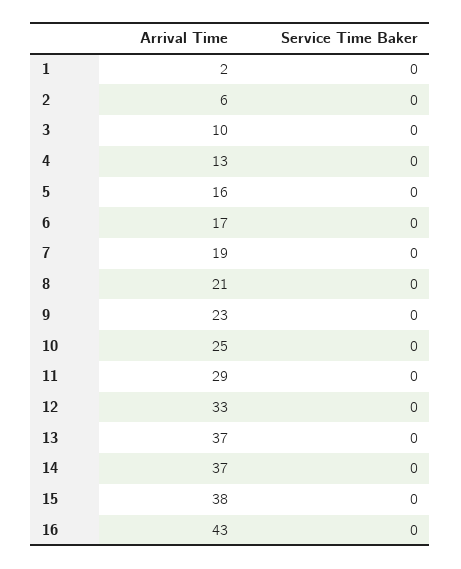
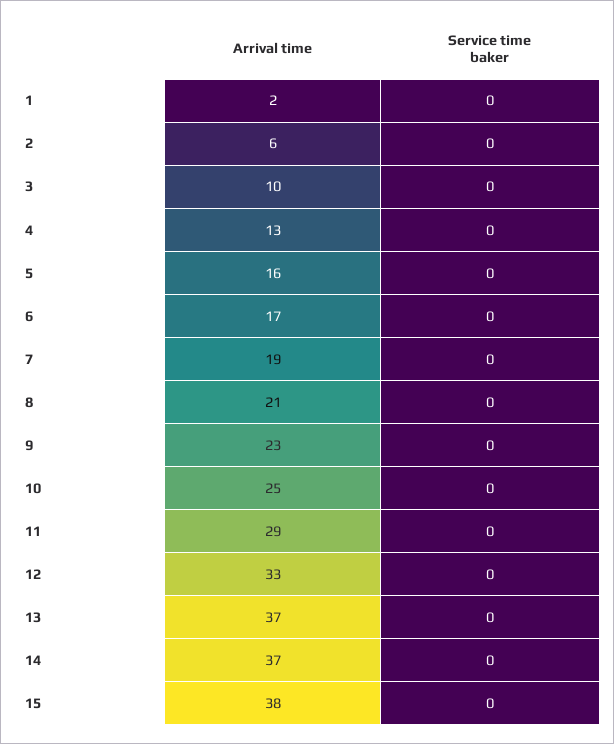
  {
    "Arrival Time": {
      "1": 2,
      "2": 6,
      "3": 10,
      "4": 13,
      "5": 16,
      "6": 17,
      "7": 19,
      "8": 21,
      "9": 23,
      "10": 25,
      "11": 29,
      "12": 33,
      "13": 37,
      "14": 37,
-     "15": 38,
+     "15": 38
-     "16": 43
    },
    "Service Time Baker": {
      "1": 0,
      "2": 0,
      "3": 0,
      "4": 0,
      "5": 0,
      "6": 0,
      "7": 0,
      "8": 0,
      "9": 0,
      "10": 0,
      "11": 0,
      "12": 0,
      "13": 0,
      "14": 0,
-     "15": 0,
+     "15": 0
-     "16": 0
    }
  }

